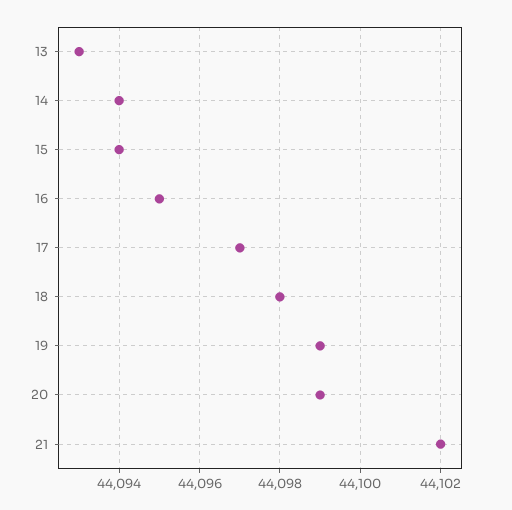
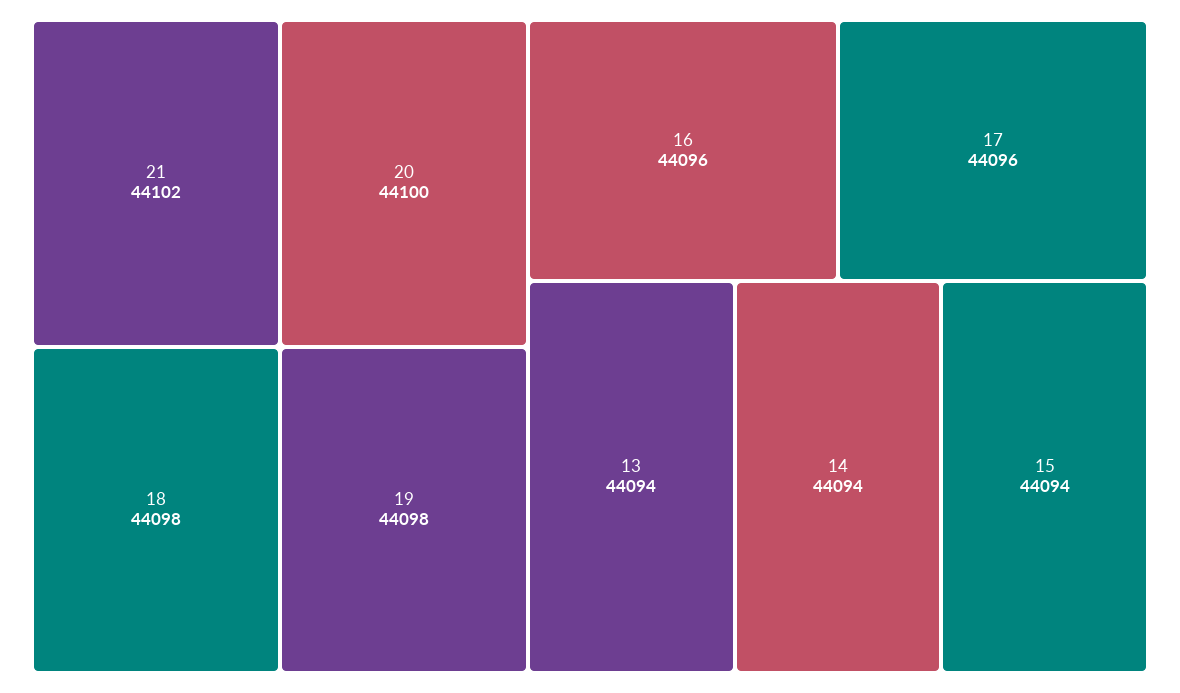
  {
-   "13": 44093,
+   "13": 44094,
    "14": 44094,
    "15": 44094,
-   "16": 44095,
+   "16": 44096,
-   "17": 44097,
+   "17": 44096,
    "18": 44098,
-   "19": 44099,
+   "19": 44098,
-   "20": 44099,
+   "20": 44100,
    "21": 44102
  }

